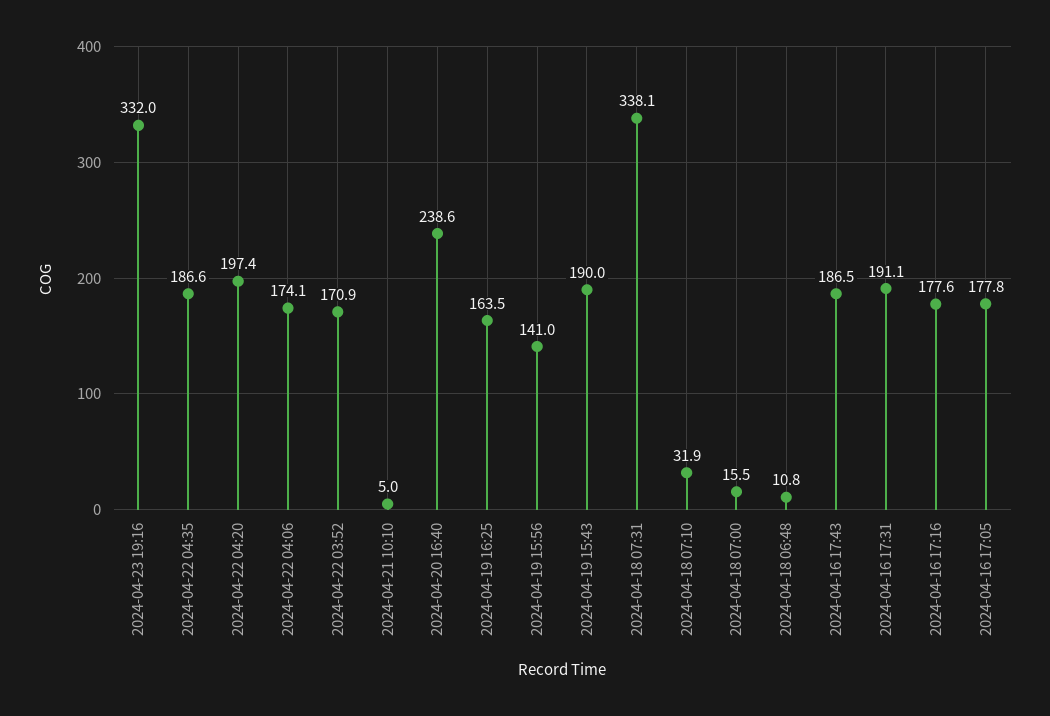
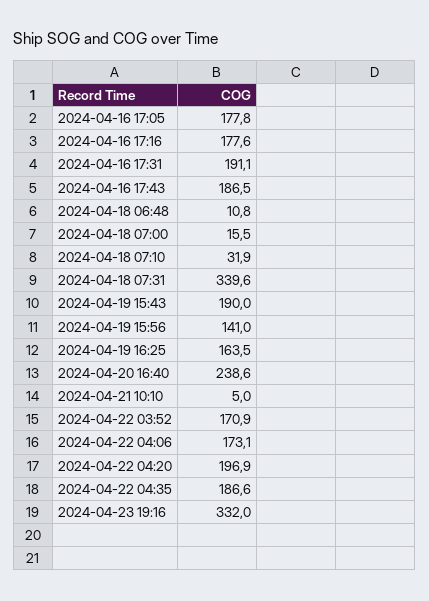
  {
    "2024-04-23 19:16": 332,
    "2024-04-22 04:35": 186.6,
-   "2024-04-22 04:20": 197.4,
+   "2024-04-22 04:20": 196.9,
-   "2024-04-22 04:06": 174.1,
+   "2024-04-22 04:06": 173.1,
    "2024-04-22 03:52": 170.9,
    "2024-04-21 10:10": 5,
    "2024-04-20 16:40": 238.6,
    "2024-04-19 16:25": 163.5,
    "2024-04-19 15:56": 141,
    "2024-04-19 15:43": 190,
-   "2024-04-18 07:31": 338.1,
+   "2024-04-18 07:31": 339.6,
    "2024-04-18 07:10": 31.9,
    "2024-04-18 07:00": 15.5,
    "2024-04-18 06:48": 10.8,
    "2024-04-16 17:43": 186.5,
    "2024-04-16 17:31": 191.1,
    "2024-04-16 17:16": 177.6,
    "2024-04-16 17:05": 177.8
  }

